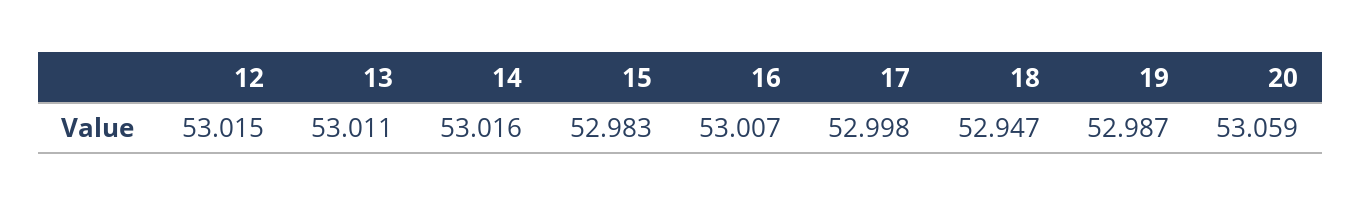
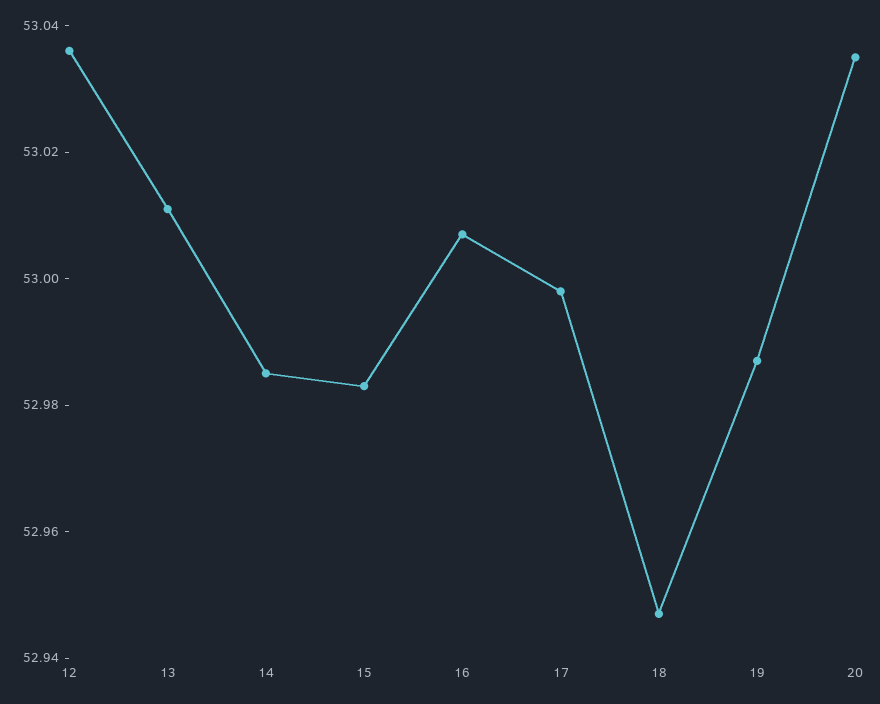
  {
-   "12": 53.015,
+   "12": 53.035,
    "13": 53.011,
-   "14": 53.016,
+   "14": 52.985,
    "15": 52.983,
    "16": 53.007,
    "17": 52.998,
    "18": 52.947,
    "19": 52.987,
-   "20": 53.059
+   "20": 53.035
  }

